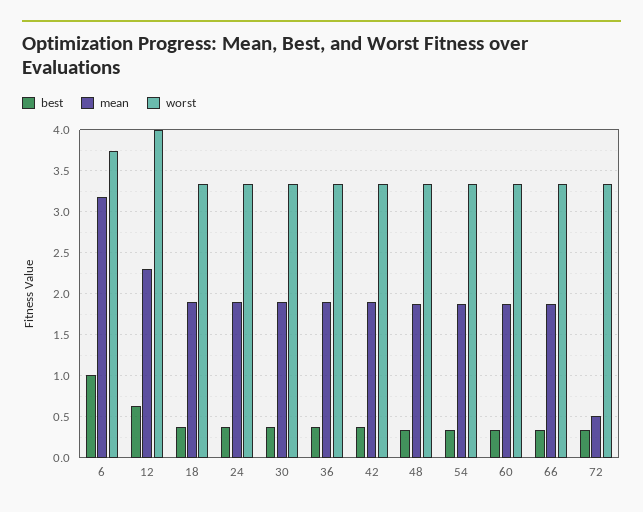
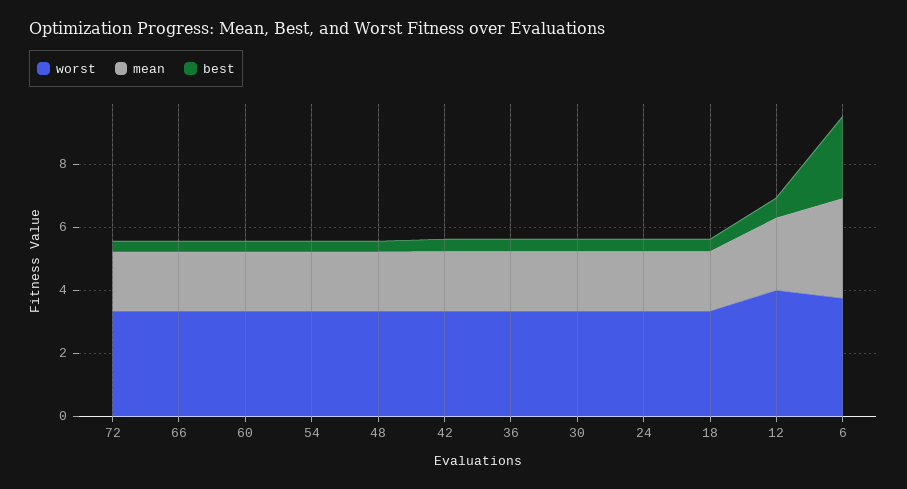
  {
    "best": {
-     "6": 1,
+     "6": 2.5,
      "12": 0.6,
      "18": 0.4,
      "24": 0.4,
      "30": 0.4,
      "36": 0.4,
      "42": 0.4,
      "48": 0.3,
      "54": 0.3,
      "60": 0.3,
      "66": 0.3,
      "72": 0.3
    },
    "mean": {
      "6": 3.2,
      "12": 2.3,
      "18": 1.9,
      "24": 1.9,
      "30": 1.9,
      "36": 1.9,
      "42": 1.9,
      "48": 1.9,
      "54": 1.9,
      "60": 1.9,
      "66": 1.9,
-     "72": 0.5
+     "72": 2
    },
    "worst": {
      "6": 3.7,
      "12": 4,
      "18": 3.3,
      "24": 3.3,
      "30": 3.3,
      "36": 3.3,
      "42": 3.3,
      "48": 3.3,
      "54": 3.3,
      "60": 3.3,
      "66": 3.3,
      "72": 3.3
    }
  }

